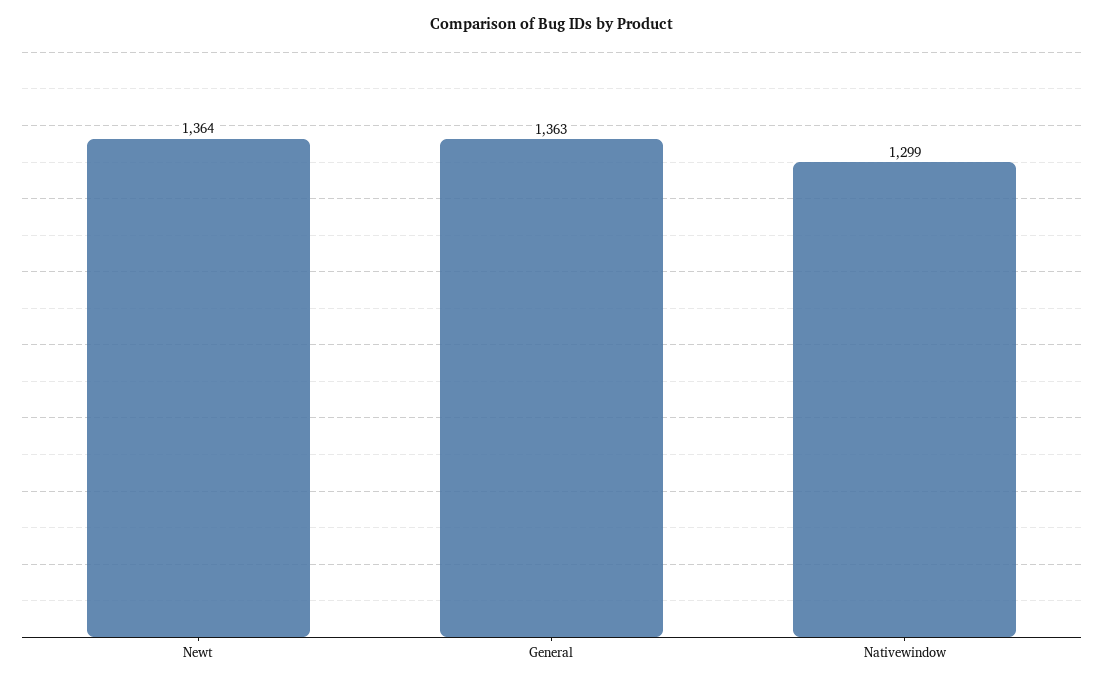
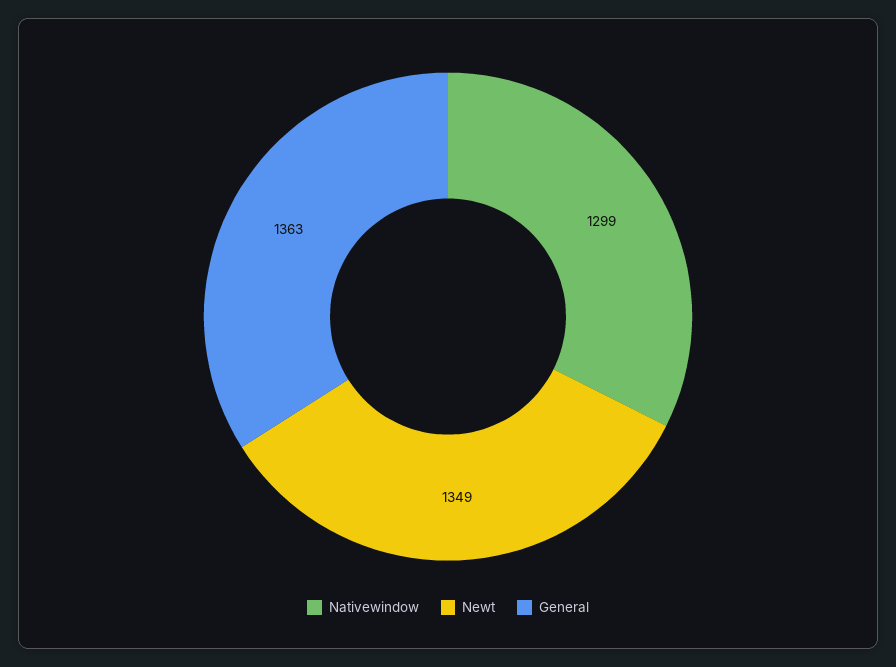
  {
-   "Newt": 1364,
+   "Newt": 1349,
    "General": 1363,
    "Nativewindow": 1299
  }

